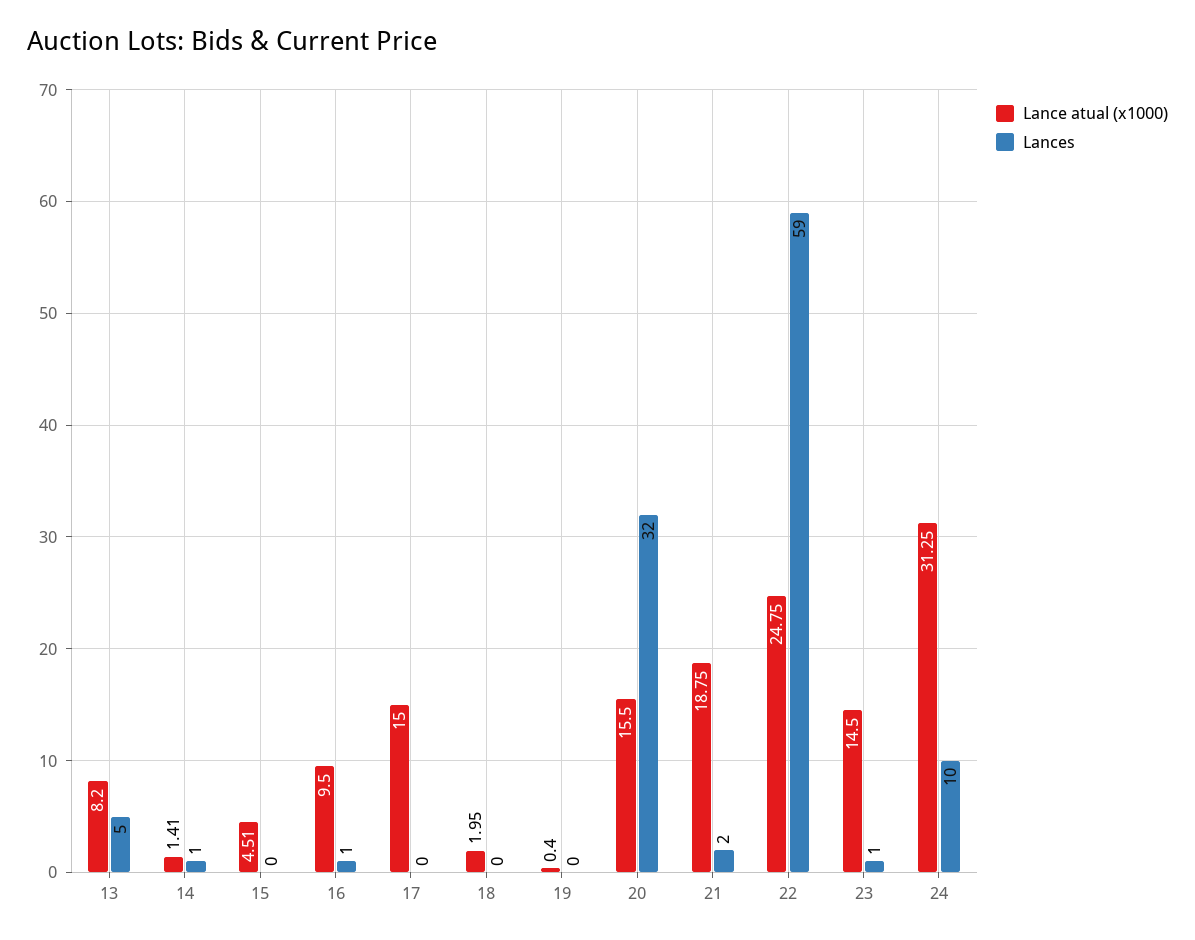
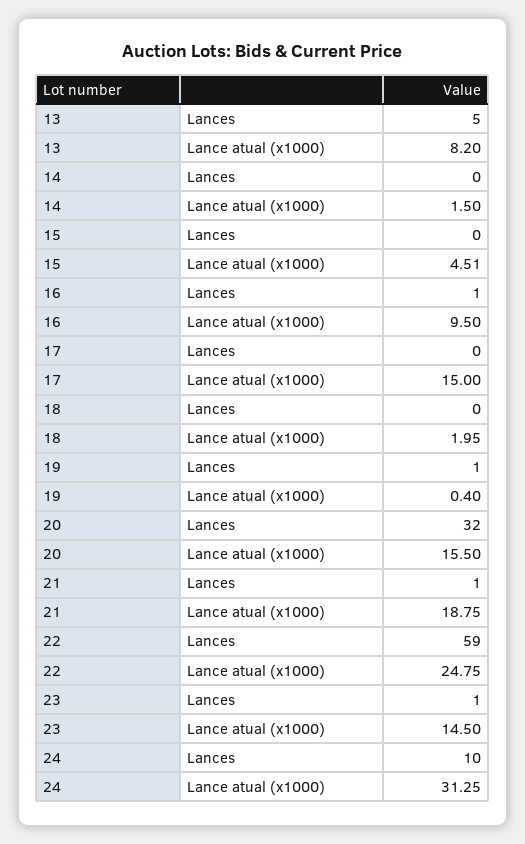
  {
    "Lance atual (x1000)": {
      "13": 8.2,
-     "14": 1.41,
+     "14": 1.5,
      "15": 4.51,
      "16": 9.5,
      "17": 15,
      "18": 1.95,
      "19": 0.4,
      "20": 15.5,
      "21": 18.75,
      "22": 24.75,
      "23": 14.5,
      "24": 31.25
    },
    "Lances": {
      "13": 5,
-     "14": 1,
+     "14": 0,
      "15": 0,
      "16": 1,
      "17": 0,
      "18": 0,
-     "19": 0,
+     "19": 1,
      "20": 32,
-     "21": 2,
+     "21": 1,
      "22": 59,
      "23": 1,
      "24": 10
    }
  }

